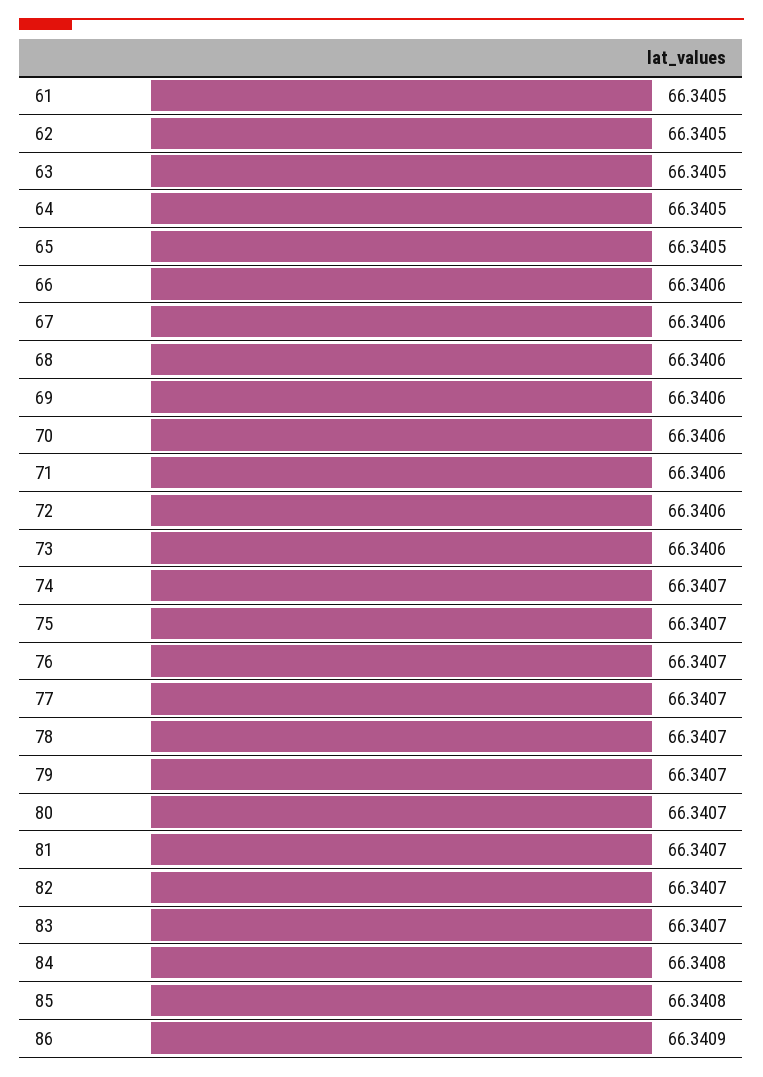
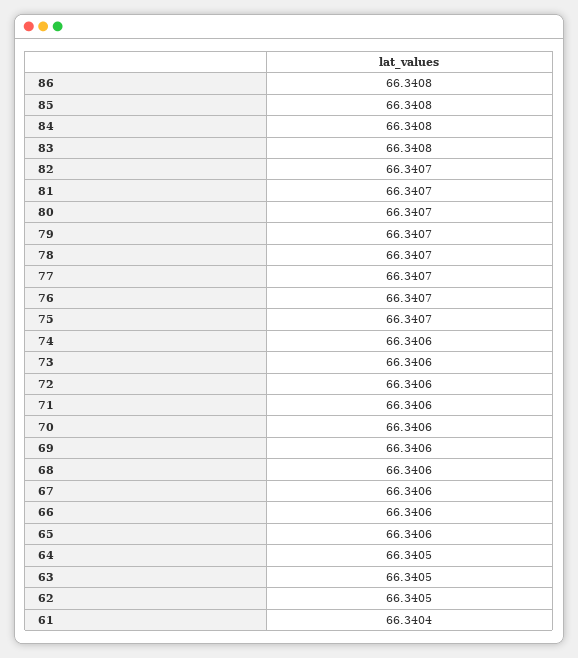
  {
-   "61": 66.3405,
+   "61": 66.3404,
    "62": 66.3405,
    "63": 66.3405,
    "64": 66.3405,
-   "65": 66.3405,
+   "65": 66.3406,
    "66": 66.3406,
    "67": 66.3406,
    "68": 66.3406,
    "69": 66.3406,
    "70": 66.3406,
    "71": 66.3406,
    "72": 66.3406,
    "73": 66.3406,
-   "74": 66.3407,
+   "74": 66.3406,
    "75": 66.3407,
    "76": 66.3407,
    "77": 66.3407,
    "78": 66.3407,
    "79": 66.3407,
    "80": 66.3407,
    "81": 66.3407,
    "82": 66.3407,
-   "83": 66.3407,
+   "83": 66.3408,
    "84": 66.3408,
    "85": 66.3408,
-   "86": 66.3409
+   "86": 66.3408
  }

